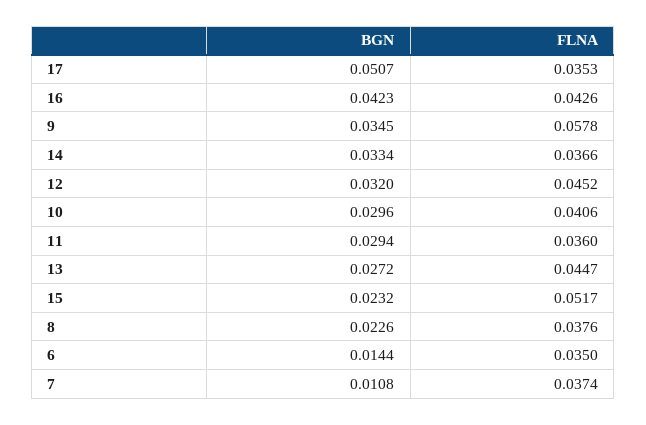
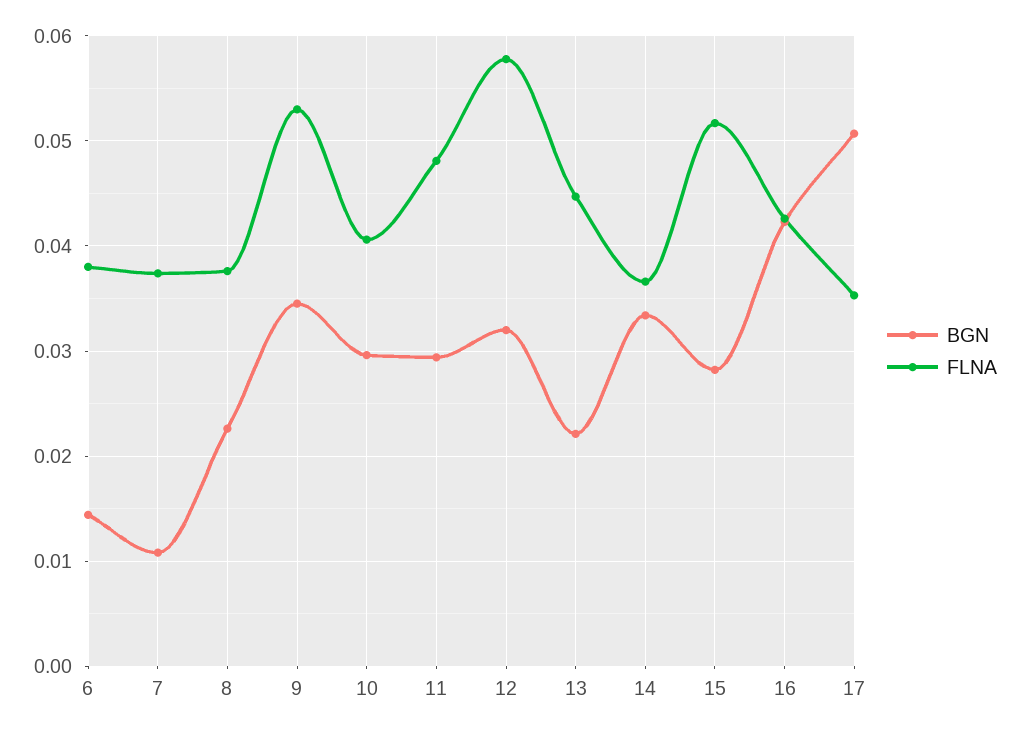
  {
    "BGN": {
      "17": 0.0507,
      "16": 0.0423,
      "9": 0.0345,
      "14": 0.0334,
      "12": 0.032,
      "10": 0.0296,
      "11": 0.0294,
-     "13": 0.0272,
+     "13": 0.022,
-     "15": 0.0232,
+     "15": 0.028,
      "8": 0.0226,
      "6": 0.0144,
      "7": 0.0108
    },
    "FLNA": {
      "17": 0.0353,
      "16": 0.0426,
-     "9": 0.0578,
+     "9": 0.053,
      "14": 0.0366,
-     "12": 0.0452,
+     "12": 0.058,
      "10": 0.0406,
-     "11": 0.036,
+     "11": 0.048,
      "13": 0.0447,
      "15": 0.0517,
      "8": 0.0376,
-     "6": 0.035,
+     "6": 0.038,
      "7": 0.0374
    }
  }

